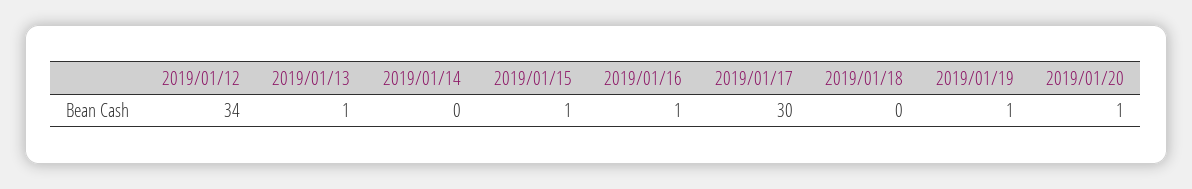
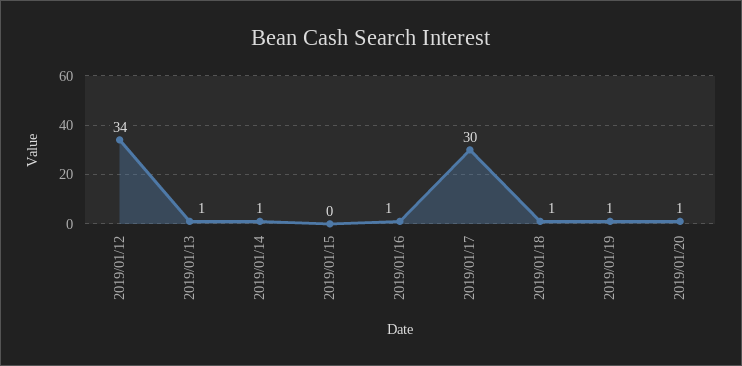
  {
    "2019/01/12": 34,
    "2019/01/13": 1,
-   "2019/01/14": 0,
+   "2019/01/14": 1,
-   "2019/01/15": 1,
+   "2019/01/15": 0,
    "2019/01/16": 1,
    "2019/01/17": 30,
-   "2019/01/18": 0,
+   "2019/01/18": 1,
    "2019/01/19": 1,
    "2019/01/20": 1
  }

